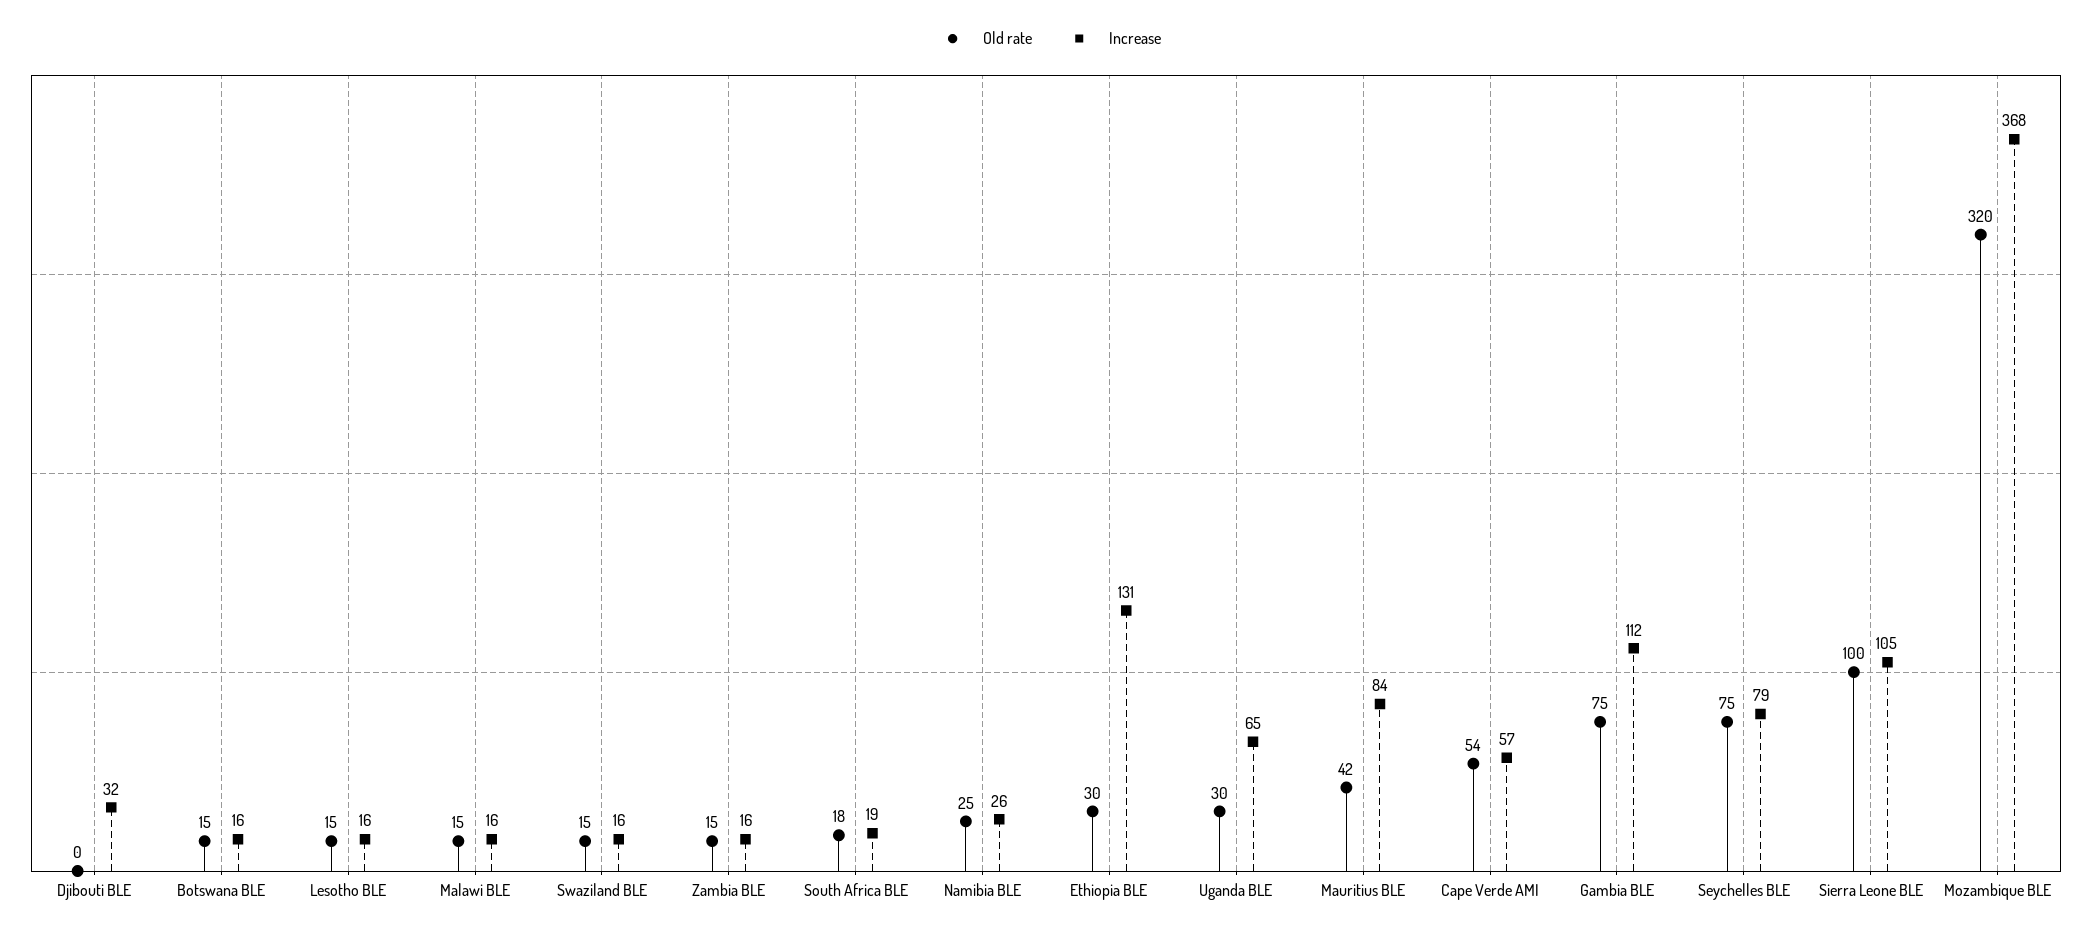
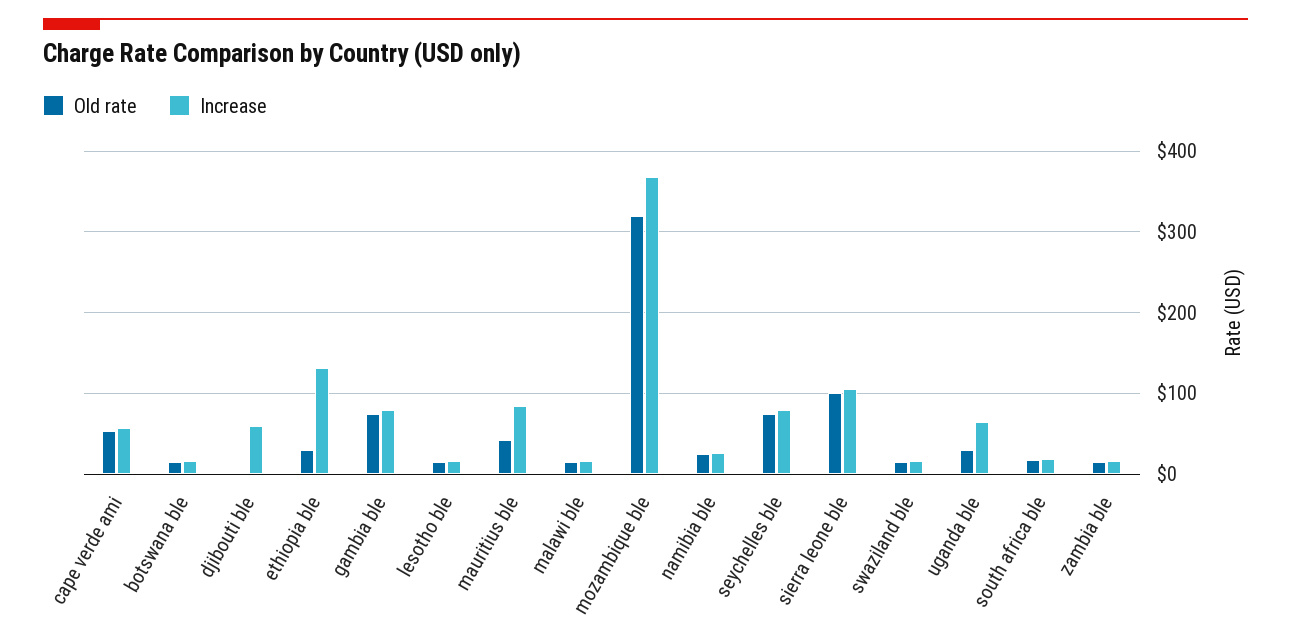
  {
    "Old rate": {
      "Djibouti BLE": 0,
      "Botswana BLE": 15,
      "Lesotho BLE": 15,
      "Malawi BLE": 15,
      "Swaziland BLE": 15,
      "Zambia BLE": 15,
      "South Africa BLE": 18,
      "Namibia BLE": 25,
      "Ethiopia BLE": 30,
      "Uganda BLE": 30,
      "Mauritius BLE": 42,
      "Cape Verde AMI": 54,
      "Gambia BLE": 75,
      "Seychelles BLE": 75,
      "Sierra Leone BLE": 100,
      "Mozambique BLE": 320
    },
    "Increase": {
-     "Djibouti BLE": 32,
+     "Djibouti BLE": 60,
      "Botswana BLE": 16,
      "Lesotho BLE": 16,
      "Malawi BLE": 16,
      "Swaziland BLE": 16,
      "Zambia BLE": 16,
      "South Africa BLE": 19,
      "Namibia BLE": 26,
      "Ethiopia BLE": 131,
      "Uganda BLE": 65,
      "Mauritius BLE": 84,
      "Cape Verde AMI": 57,
-     "Gambia BLE": 112,
+     "Gambia BLE": 80,
      "Seychelles BLE": 79,
      "Sierra Leone BLE": 105,
      "Mozambique BLE": 368
    }
  }

